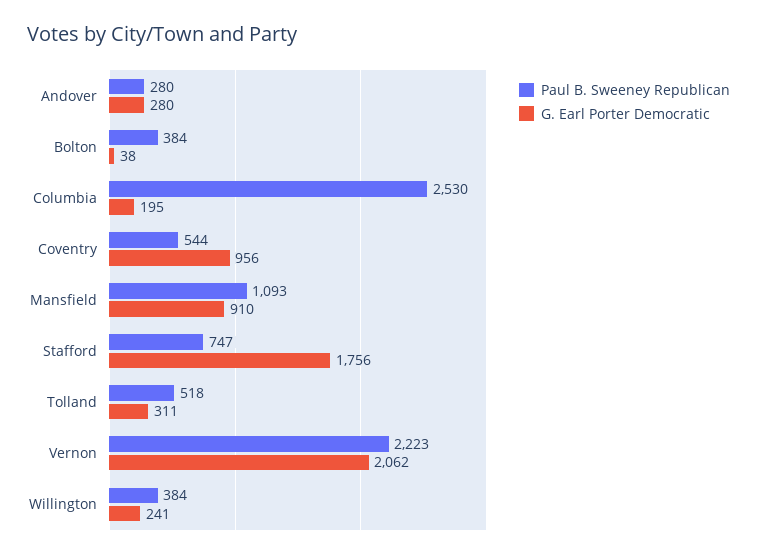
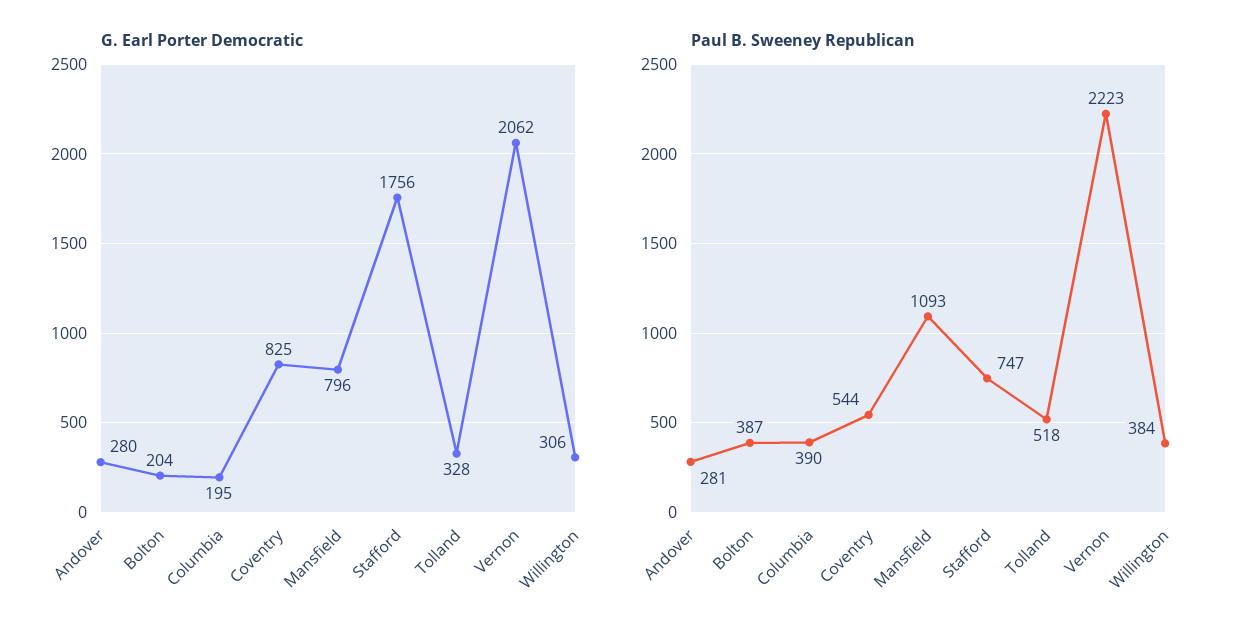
  {
    "Paul B. Sweeney Republican": {
-     "Andover": 280,
+     "Andover": 281,
-     "Bolton": 384,
+     "Bolton": 387,
-     "Columbia": 2530,
+     "Columbia": 390,
      "Coventry": 544,
      "Mansfield": 1093,
      "Stafford": 747,
      "Tolland": 518,
      "Vernon": 2223,
      "Willington": 384
    },
    "G. Earl Porter Democratic": {
      "Andover": 280,
-     "Bolton": 38,
+     "Bolton": 204,
      "Columbia": 195,
-     "Coventry": 956,
+     "Coventry": 825,
-     "Mansfield": 910,
+     "Mansfield": 796,
      "Stafford": 1756,
-     "Tolland": 311,
+     "Tolland": 328,
      "Vernon": 2062,
-     "Willington": 241
+     "Willington": 306
    }
  }

